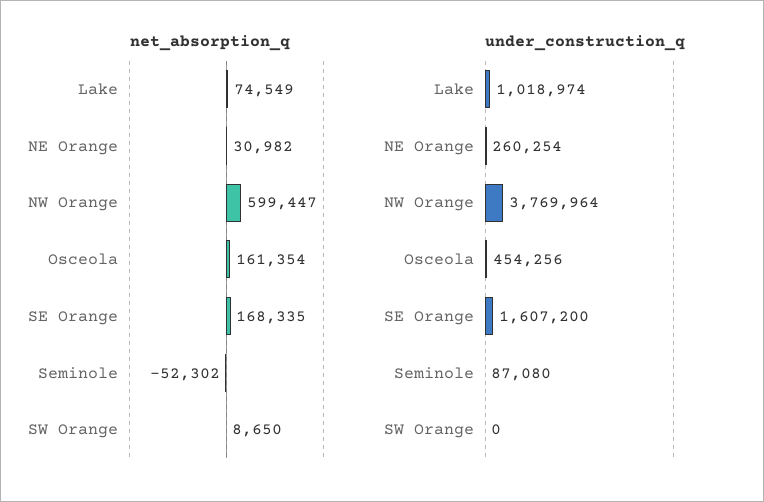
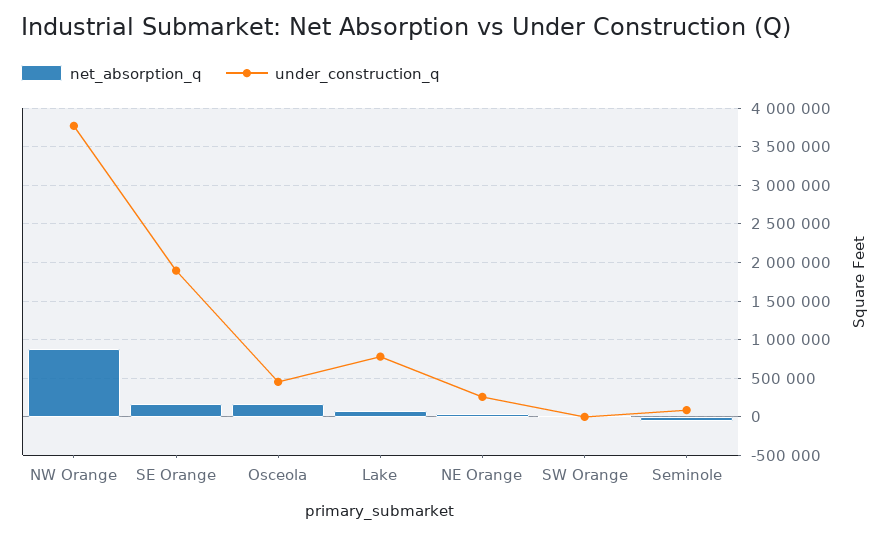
  {
    "net_absorption_q": {
      "Lake": 74549,
      "NE Orange": 30982,
-     "NW Orange": 599447,
+     "NW Orange": 900000,
      "Osceola": 161354,
      "SE Orange": 168335,
      "Seminole": -52302,
      "SW Orange": 8650
    },
    "under_construction_q": {
-     "Lake": 1018974,
+     "Lake": 800000,
      "NE Orange": 260254,
      "NW Orange": 3769964,
      "Osceola": 454256,
-     "SE Orange": 1607200,
+     "SE Orange": 1900000,
      "Seminole": 87080,
      "SW Orange": 0
    }
  }

